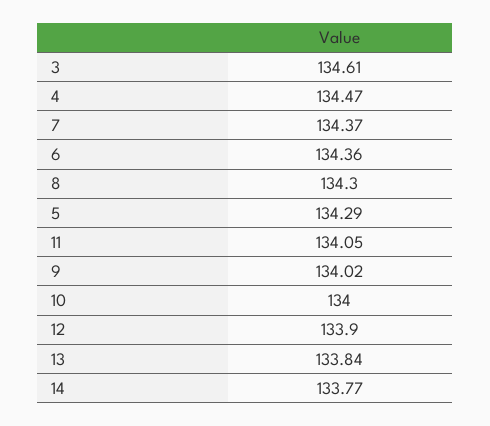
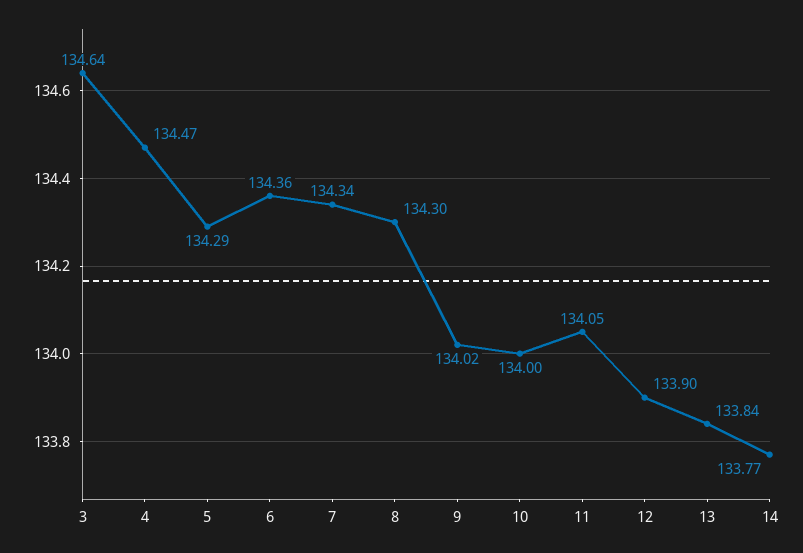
  {
-   "3": 134.61,
+   "3": 134.64,
    "4": 134.47,
-   "7": 134.37,
+   "7": 134.34,
    "6": 134.36,
    "8": 134.3,
    "5": 134.29,
    "11": 134.05,
    "9": 134.02,
    "10": 134,
    "12": 133.9,
    "13": 133.84,
    "14": 133.77
  }

